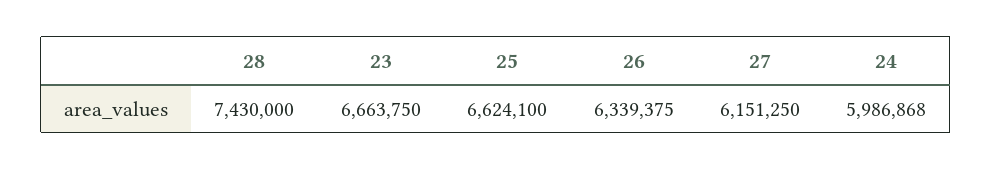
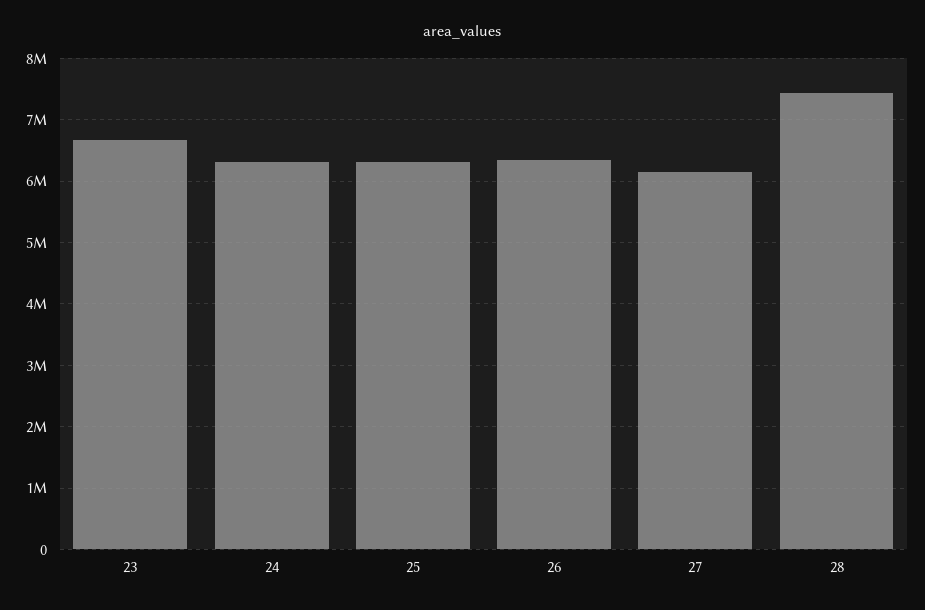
  {
    "28": 7430000,
    "23": 6663750,
-   "25": 6624100,
+   "25": 6300000,
    "26": 6339375,
    "27": 6151250,
-   "24": 5986868
+   "24": 6300000
  }

